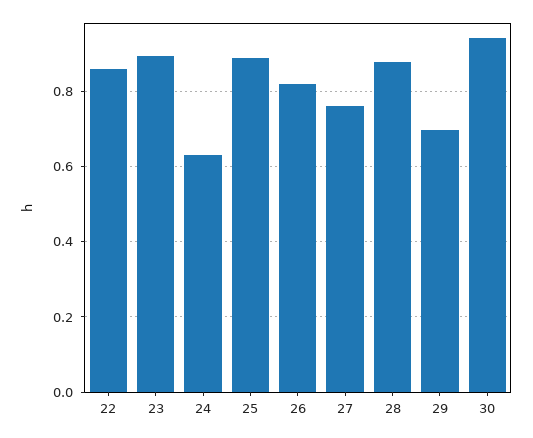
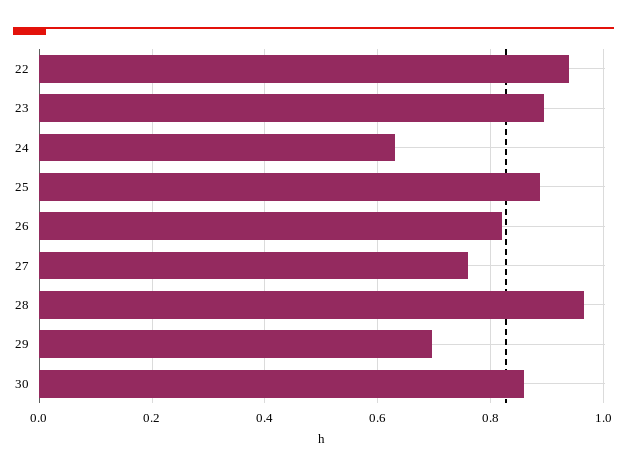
  {
-   "22": 0.86,
+   "22": 0.94,
    "23": 0.9,
    "24": 0.64,
    "25": 0.88,
    "26": 0.82,
    "27": 0.76,
-   "28": 0.88,
+   "28": 0.96,
    "29": 0.7,
-   "30": 0.94
+   "30": 0.86
  }

